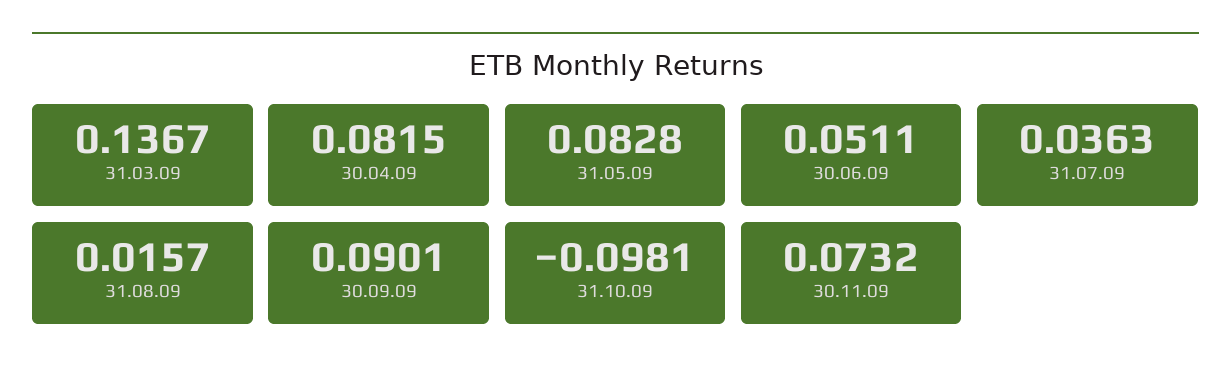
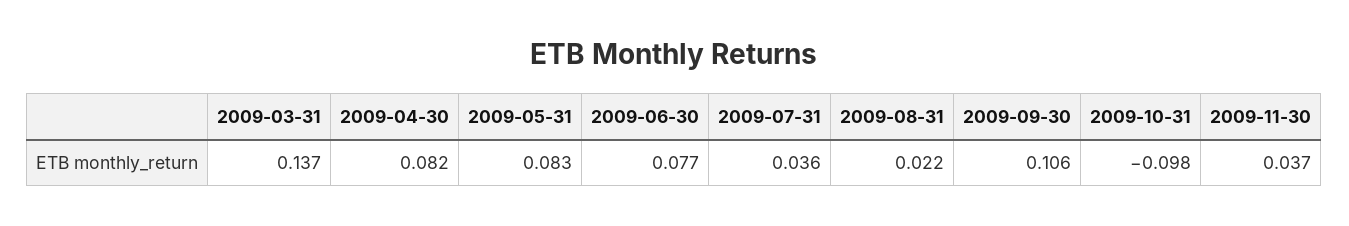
  {
    "31.03.09": 0.1367,
    "30.04.09": 0.0815,
    "31.05.09": 0.0828,
-   "30.06.09": 0.0511,
+   "30.06.09": 0.077,
    "31.07.09": 0.0363,
-   "31.08.09": 0.0157,
+   "31.08.09": 0.022,
-   "30.09.09": 0.0901,
+   "30.09.09": 0.106,
    "31.10.09": -0.0981,
-   "30.11.09": 0.0732
+   "30.11.09": 0.037
  }

